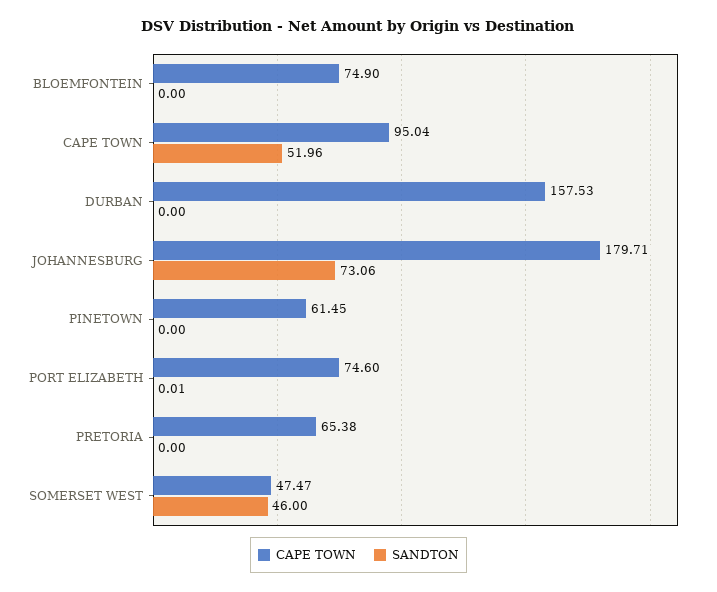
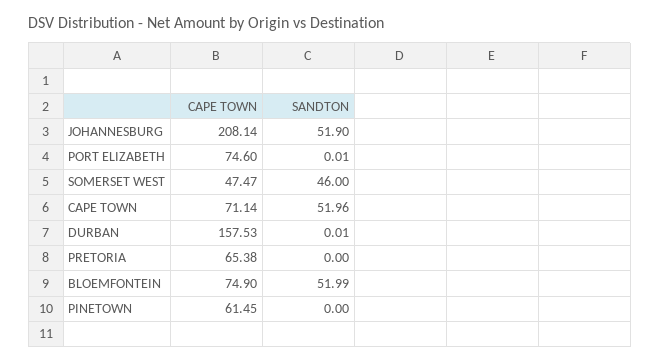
  {
    "CAPE TOWN": {
      "BLOEMFONTEIN": 74.9,
-     "CAPE TOWN": 95.04,
+     "CAPE TOWN": 71.14,
      "DURBAN": 157.53,
-     "JOHANNESBURG": 179.71,
+     "JOHANNESBURG": 208.14,
      "PINETOWN": 61.45,
      "PORT ELIZABETH": 74.6,
      "PRETORIA": 65.38,
      "SOMERSET WEST": 47.47
    },
    "SANDTON": {
-     "BLOEMFONTEIN": 0,
+     "BLOEMFONTEIN": 51.99,
      "CAPE TOWN": 51.96,
-     "DURBAN": 0,
+     "DURBAN": 0.01,
-     "JOHANNESBURG": 73.06,
+     "JOHANNESBURG": 51.9,
      "PINETOWN": 0,
      "PORT ELIZABETH": 0.01,
      "PRETORIA": 0,
      "SOMERSET WEST": 46
    }
  }

